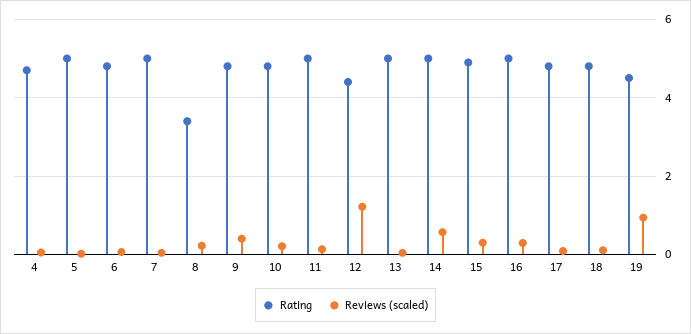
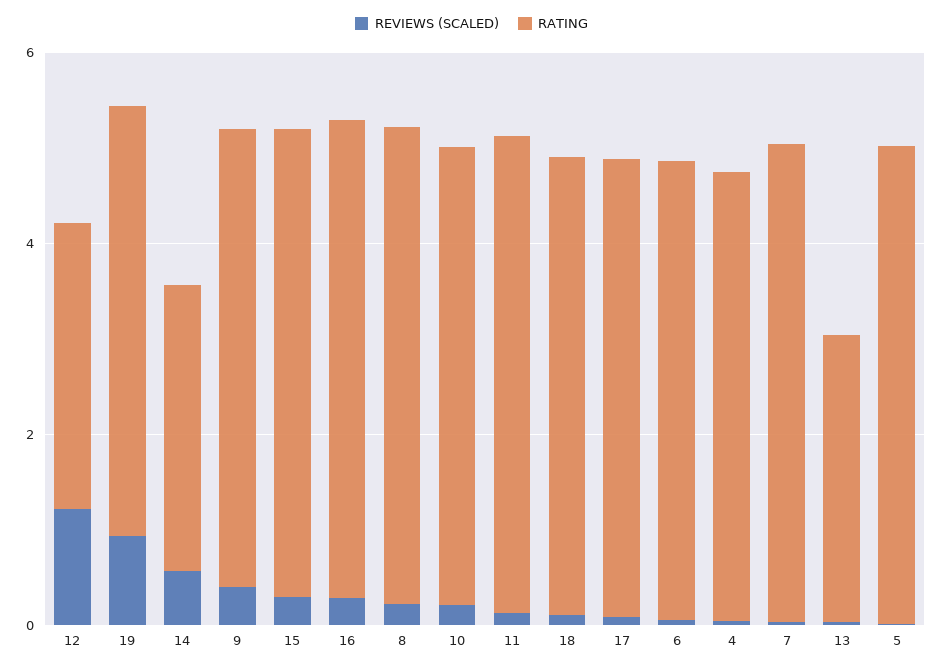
  {
    "Rating": {
      "4": 4.8,
      "5": 5,
      "6": 4.8,
      "7": 5,
-     "8": 3.4,
+     "8": 5,
      "9": 4.8,
      "10": 4.8,
      "11": 5,
-     "12": 4.4,
+     "12": 3,
-     "13": 5,
+     "13": 3,
-     "14": 5,
+     "14": 3,
      "15": 5,
      "16": 5,
      "17": 4.8,
      "18": 4.8,
      "19": 4.6
    },
    "Reviews (scaled)": {
      "4": 0,
      "5": 0,
      "6": 0,
      "7": 0,
      "8": 0.2,
      "9": 0.4,
      "10": 0.2,
      "11": 0.2,
      "12": 1.2,
      "13": 0,
      "14": 0.6,
      "15": 0.4,
      "16": 0.2,
      "17": 0,
      "18": 0.2,
      "19": 1
    }
  }

